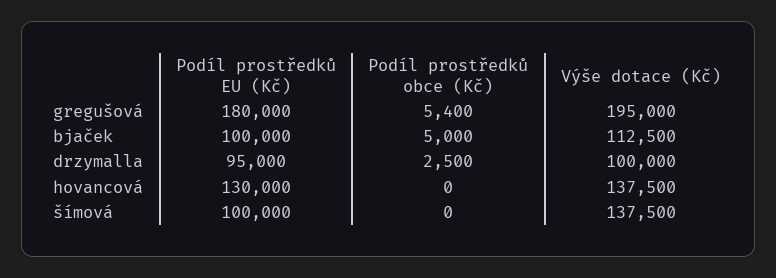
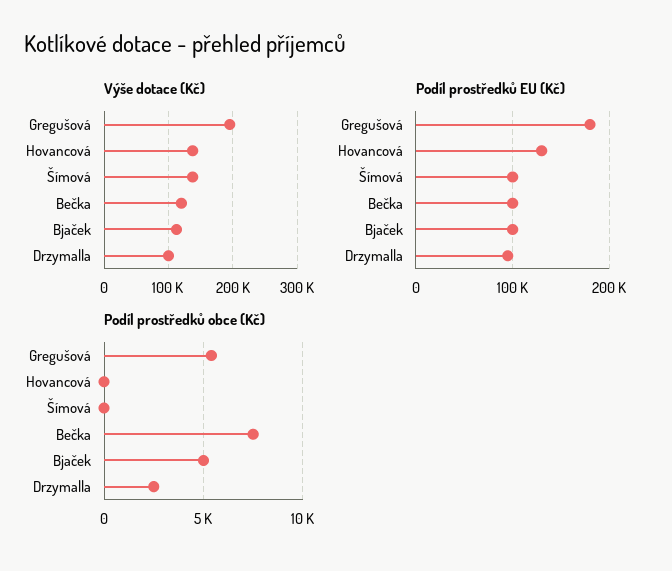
  {
    "Podíl prostředků EU (Kč)": {
      "gregušová": 180000,
      "bjaček": 100000,
      "drzymalla": 95000,
      "hovancová": 130000,
-     "šímová": 100000
+     "šímová": 100000,
+     "Bečka": 100000
    },
    "Podíl prostředků obce (Kč)": {
      "gregušová": 5400,
      "bjaček": 5000,
      "drzymalla": 2500,
      "hovancová": 0,
-     "šímová": 0
+     "šímová": 0,
+     "Bečka": 7500
    },
    "Výše dotace (Kč)": {
      "gregušová": 195000,
      "bjaček": 112500,
      "drzymalla": 100000,
      "hovancová": 137500,
-     "šímová": 137500
+     "šímová": 137500,
+     "Bečka": 120000
    }
  }

